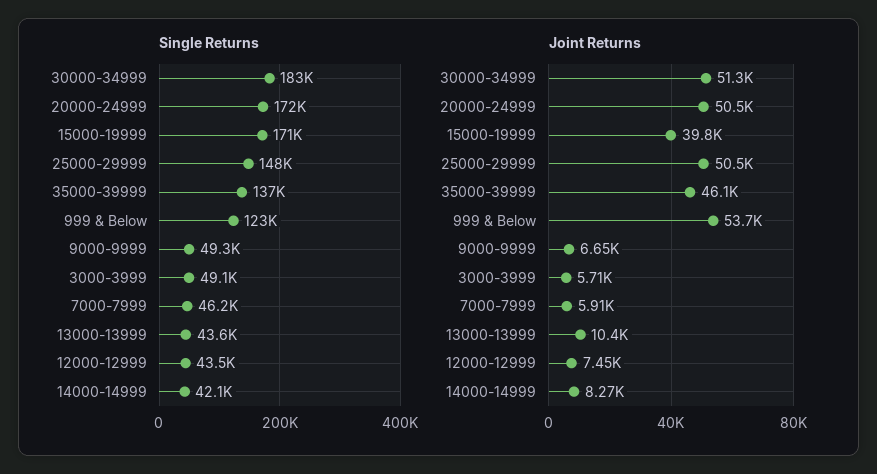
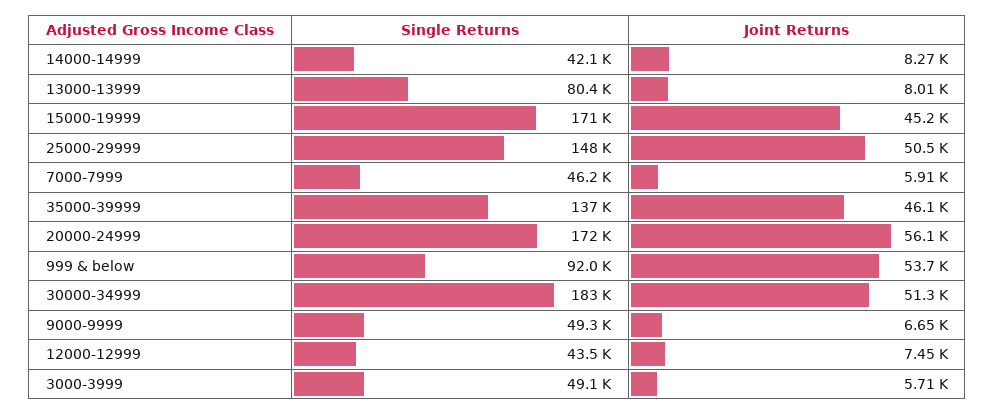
  {
    "Single Returns": {
      "30000-34999": 183000,
      "20000-24999": 172000,
      "15000-19999": 171000,
      "25000-29999": 148000,
      "35000-39999": 137000,
-     "999 & Below": 123000,
+     "999 & Below": 92000,
      "9000-9999": 49300,
      "3000-3999": 49100,
      "7000-7999": 46200,
-     "13000-13999": 43600,
+     "13000-13999": 80400,
      "12000-12999": 43500,
      "14000-14999": 42100
    },
    "Joint Returns": {
      "30000-34999": 51300,
-     "20000-24999": 50500,
+     "20000-24999": 56100,
-     "15000-19999": 39800,
+     "15000-19999": 45200,
      "25000-29999": 50500,
      "35000-39999": 46100,
      "999 & Below": 53700,
      "9000-9999": 6650,
      "3000-3999": 5710,
      "7000-7999": 5910,
-     "13000-13999": 10400,
+     "13000-13999": 8010,
      "12000-12999": 7450,
      "14000-14999": 8270
    }
  }

